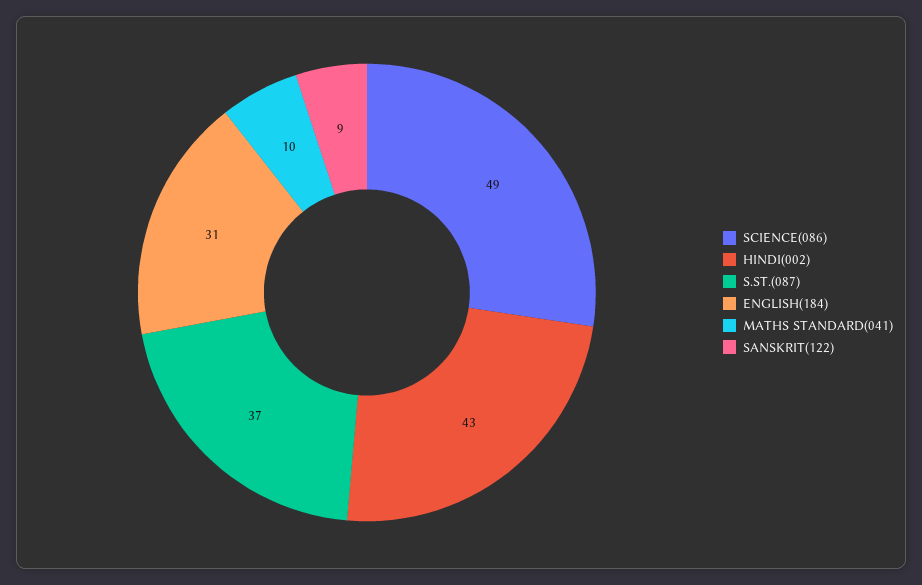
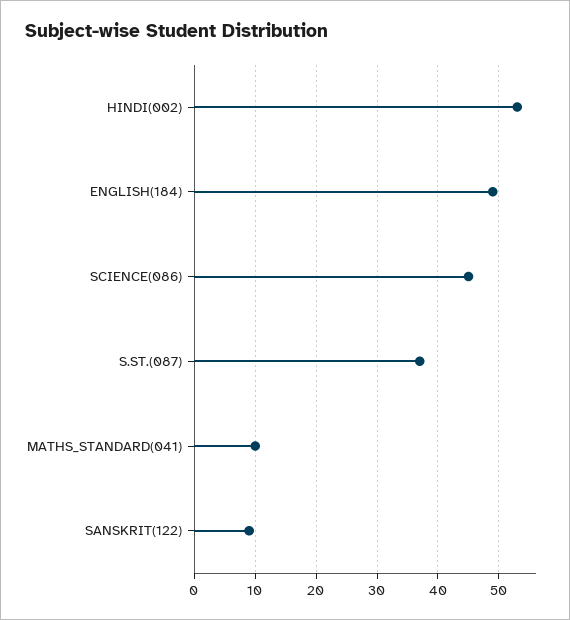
  {
-   "SCIENCE(086)": 49,
+   "SCIENCE(086)": 45,
-   "HINDI(002)": 43,
+   "HINDI(002)": 53,
    "S.ST.(087)": 37,
-   "ENGLISH(184)": 31,
+   "ENGLISH(184)": 49,
    "MATHS STANDARD(041)": 10,
    "SANSKRIT(122)": 9
  }

